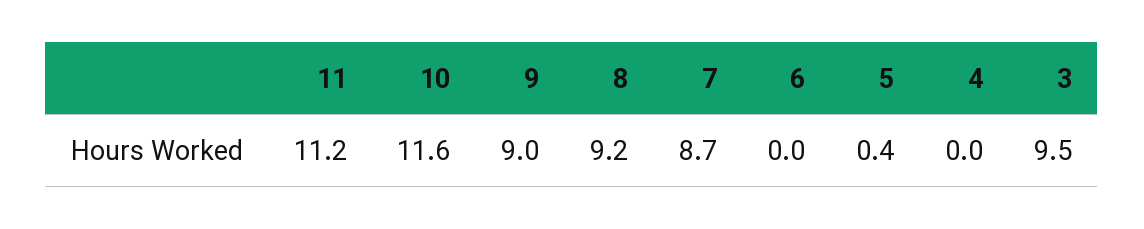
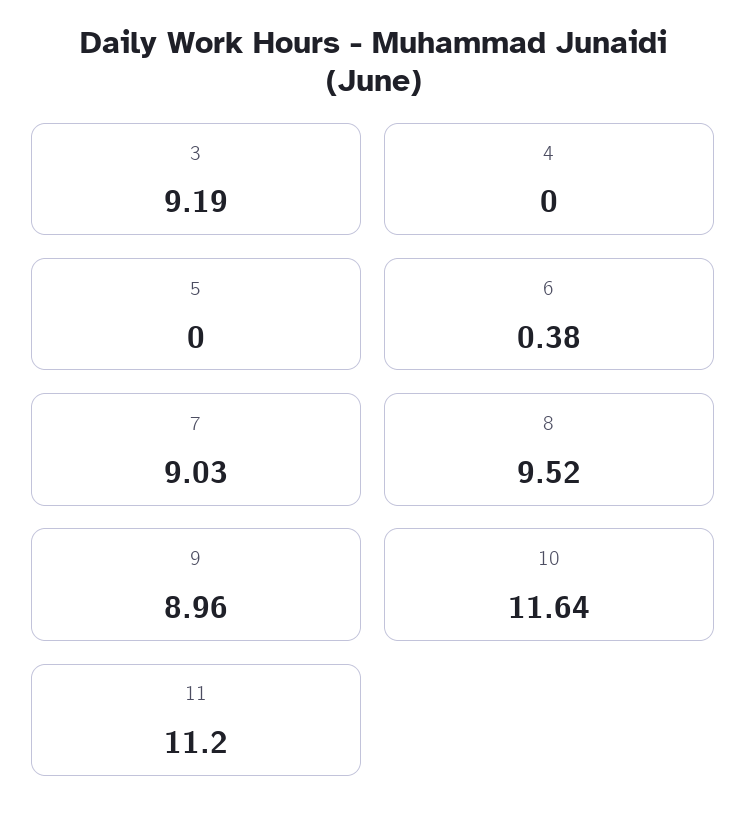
  {
    "11": 11.2,
    "10": 11.64,
    "9": 8.96,
-   "8": 9.2,
+   "8": 9.52,
-   "7": 8.7,
+   "7": 9.03,
-   "6": 0,
+   "6": 0.38,
-   "5": 0.4,
+   "5": 0,
    "4": 0,
-   "3": 9.5
+   "3": 9.19
  }

